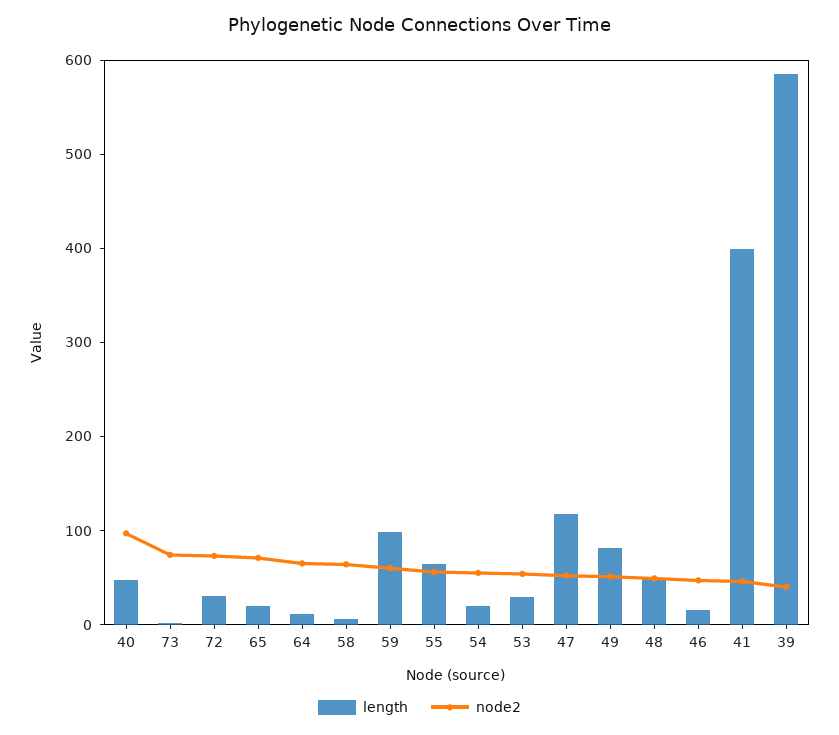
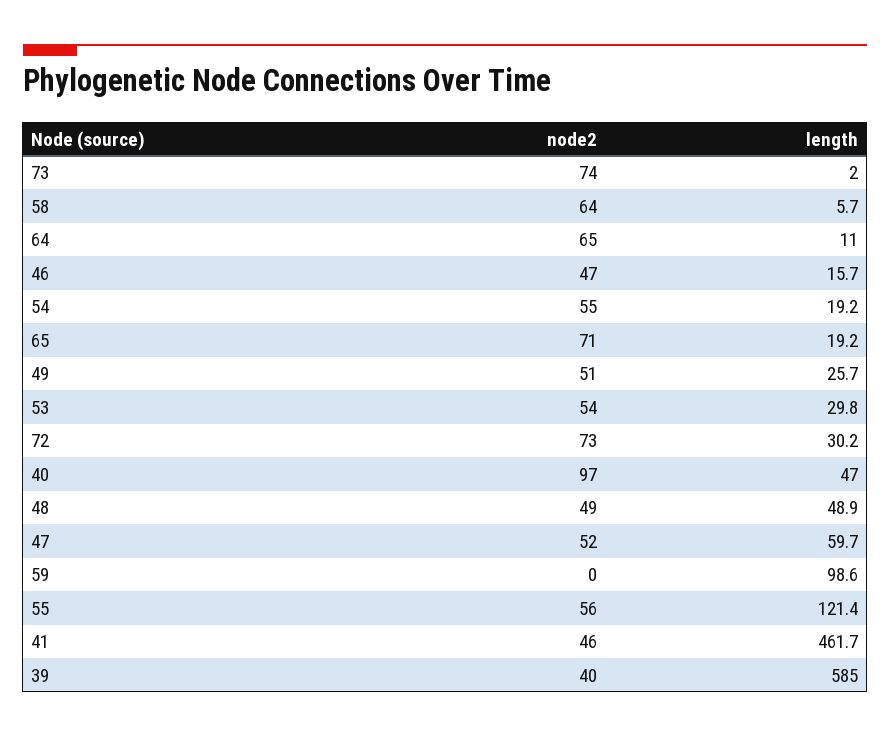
  {
    "length": {
      "40": 47,
      "73": 2,
      "72": 30.2,
      "65": 19.2,
      "64": 11,
      "58": 5.7,
      "59": 98.6,
-     "55": 60,
+     "55": 121.4,
      "54": 19.2,
      "53": 29.8,
-     "47": 120,
+     "47": 59.7,
-     "49": 80,
+     "49": 25.7,
      "48": 48.9,
      "46": 15.7,
-     "41": 400,
+     "41": 461.7,
      "39": 585
    },
    "node2": {
      "40": 97,
      "73": 74,
      "72": 73,
      "65": 71,
      "64": 65,
      "58": 64,
-     "59": 60,
+     "59": 0,
      "55": 56,
      "54": 55,
      "53": 54,
      "47": 52,
      "49": 51,
      "48": 49,
      "46": 47,
      "41": 46,
      "39": 40
    }
  }

